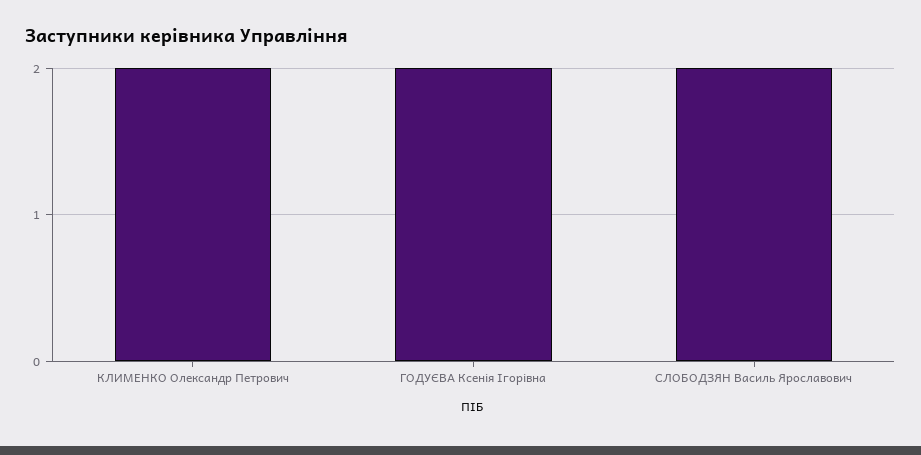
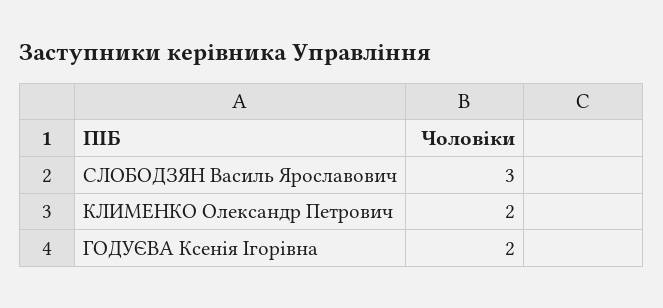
  {
    "КЛИМЕНКО Олександр Петрович": 2,
    "ГОДУЄВА Ксенія Ігорівна": 2,
-   "СЛОБОДЗЯН Василь Ярославович": 2
+   "СЛОБОДЗЯН Василь Ярославович": 3
  }

